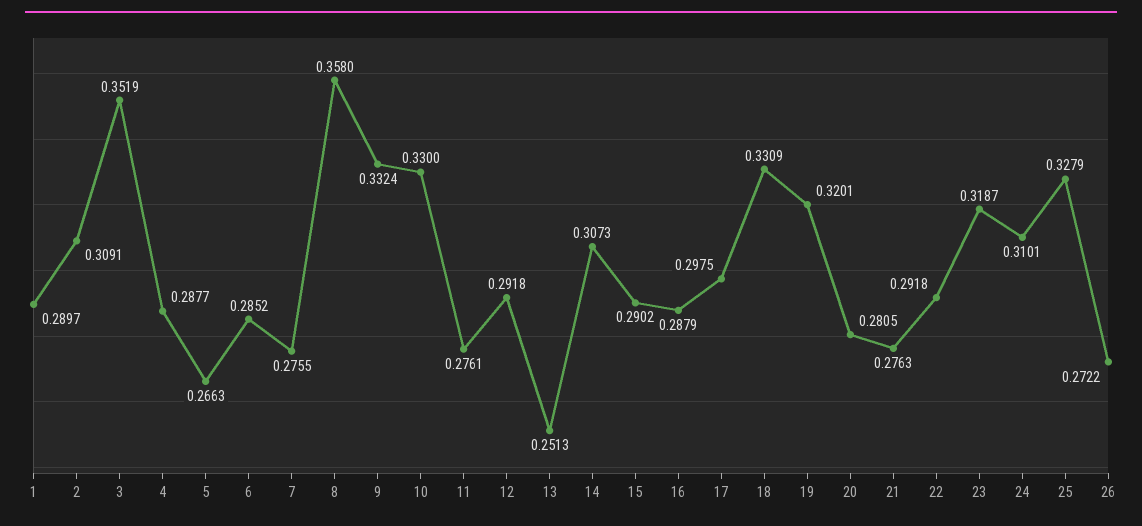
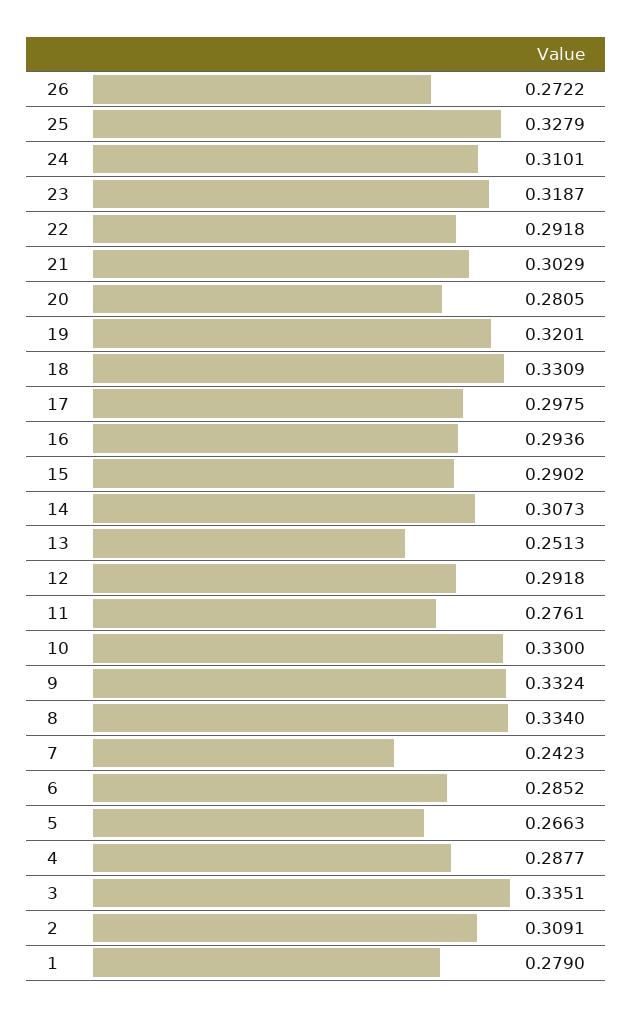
  {
-   "1": 0.2897,
+   "1": 0.279,
    "2": 0.3091,
-   "3": 0.3519,
+   "3": 0.3351,
    "4": 0.2877,
    "5": 0.2663,
    "6": 0.2852,
-   "7": 0.2755,
+   "7": 0.2423,
-   "8": 0.358,
+   "8": 0.334,
    "9": 0.3324,
    "10": 0.33,
    "11": 0.2761,
    "12": 0.2918,
    "13": 0.2513,
    "14": 0.3073,
    "15": 0.2902,
-   "16": 0.2879,
+   "16": 0.2936,
    "17": 0.2975,
    "18": 0.3309,
    "19": 0.3201,
    "20": 0.2805,
-   "21": 0.2763,
+   "21": 0.3029,
    "22": 0.2918,
    "23": 0.3187,
    "24": 0.3101,
    "25": 0.3279,
    "26": 0.2722
  }

